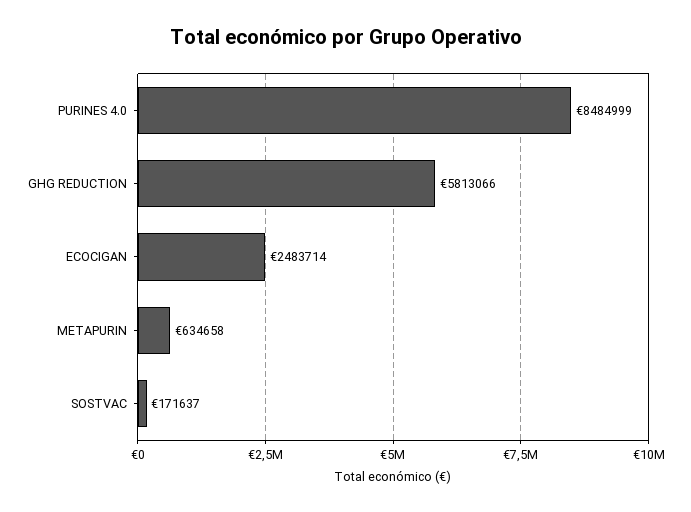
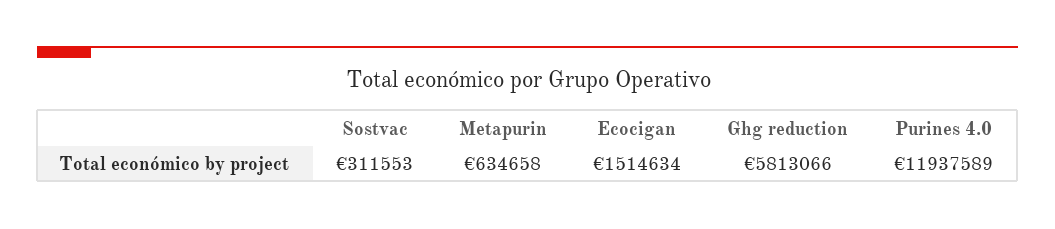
  {
-   "PURINES 4.0": 8484999,
+   "PURINES 4.0": 11937589,
    "GHG REDUCTION": 5813066,
-   "ECOCIGAN": 2483714,
+   "ECOCIGAN": 1514634,
    "METAPURIN": 634658,
-   "SOSTVAC": 171637
+   "SOSTVAC": 311553
  }

